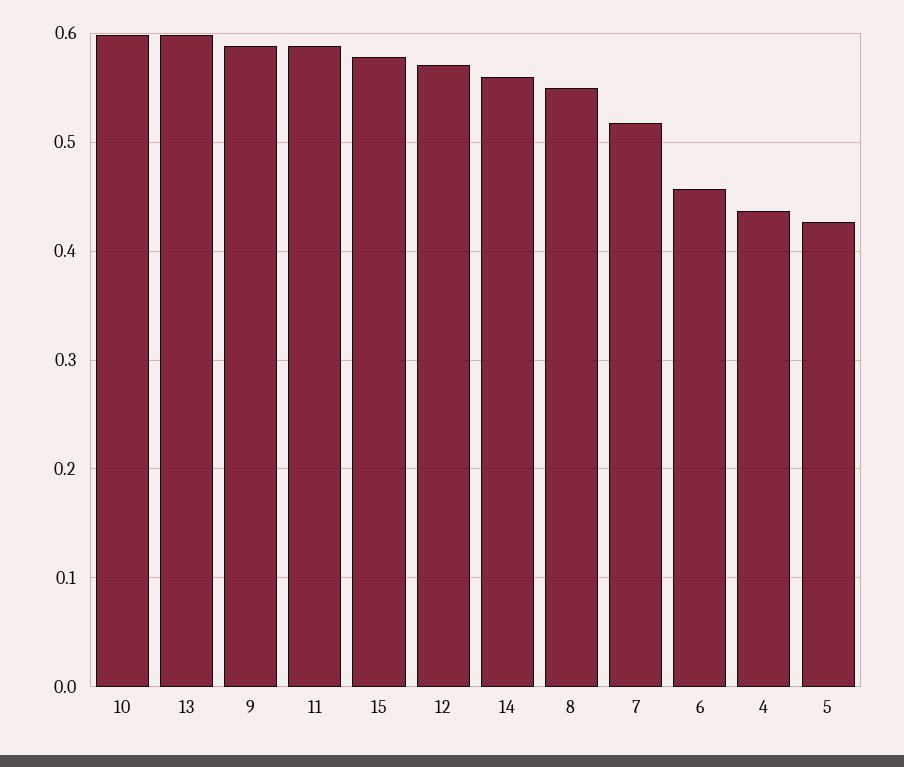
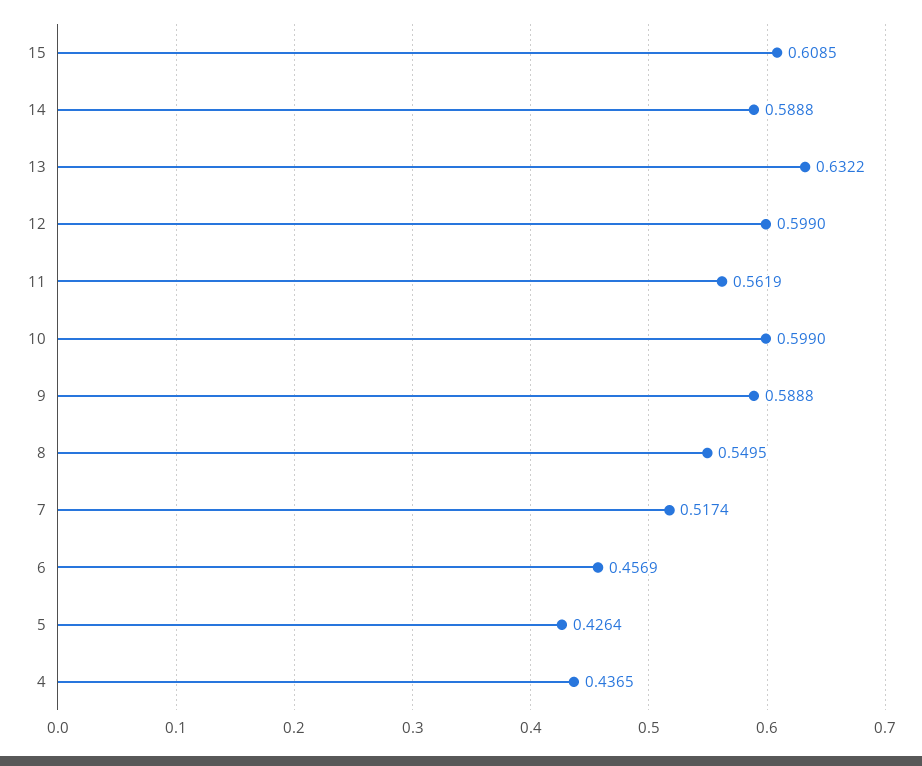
  {
    "10": 0.599,
-   "13": 0.6,
+   "13": 0.6322,
    "9": 0.5888,
-   "11": 0.59,
+   "11": 0.5619,
-   "15": 0.58,
+   "15": 0.6085,
-   "12": 0.57,
+   "12": 0.599,
-   "14": 0.56,
+   "14": 0.5888,
    "8": 0.5495,
    "7": 0.5174,
    "6": 0.4569,
    "4": 0.4365,
    "5": 0.4264
  }

